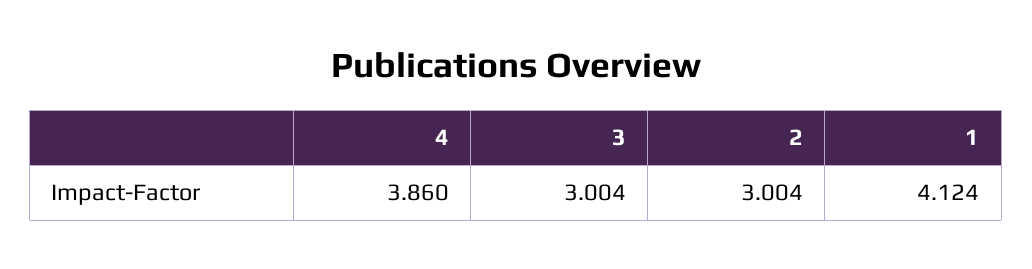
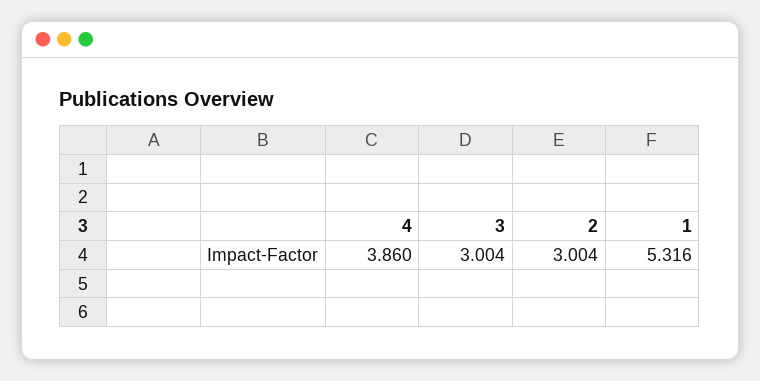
  {
    "4": 3.86,
    "3": 3.004,
    "2": 3.004,
-   "1": 4.124
+   "1": 5.316
  }

